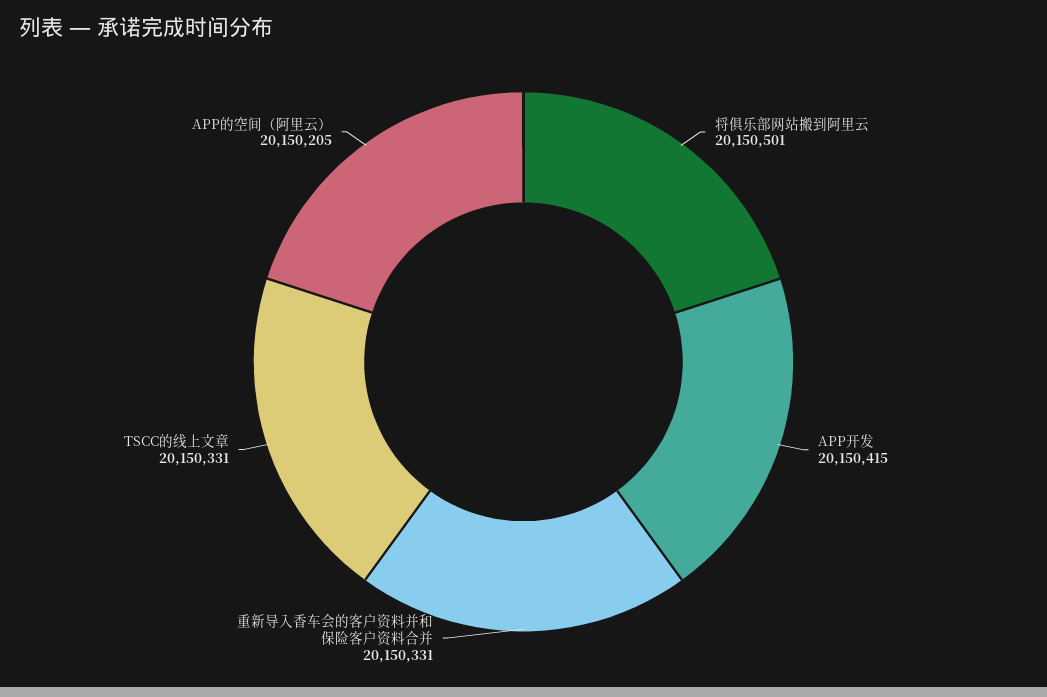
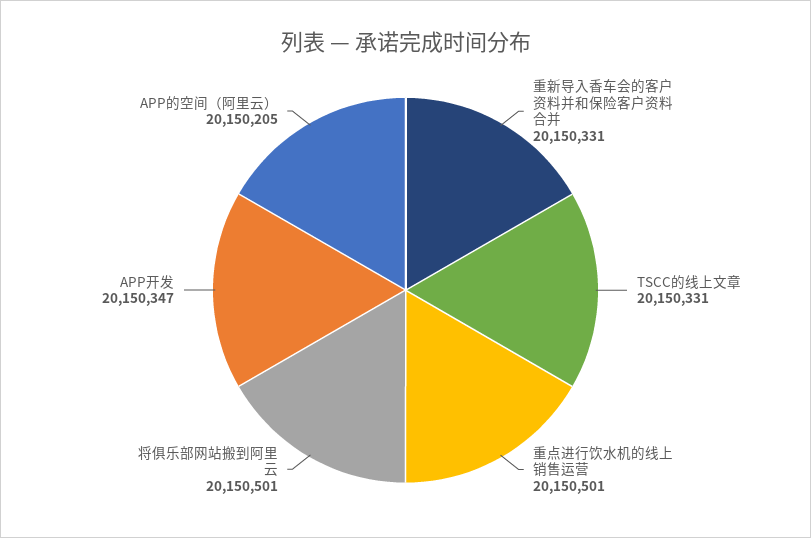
  {
    "将俱乐部网站搬到阿里云": 20150501,
-   "APP开发": 20150415,
+   "APP开发": 20150347,
    "重新导入香车会的客户资料并和保险客户资料合并": 20150331,
    "TSCC的线上文章": 20150331,
-   "APP的空间（阿里云）": 20150205
+   "APP的空间（阿里云）": 20150205,
+   "重点进行饮水机的线上销售运营": 20150501
  }

